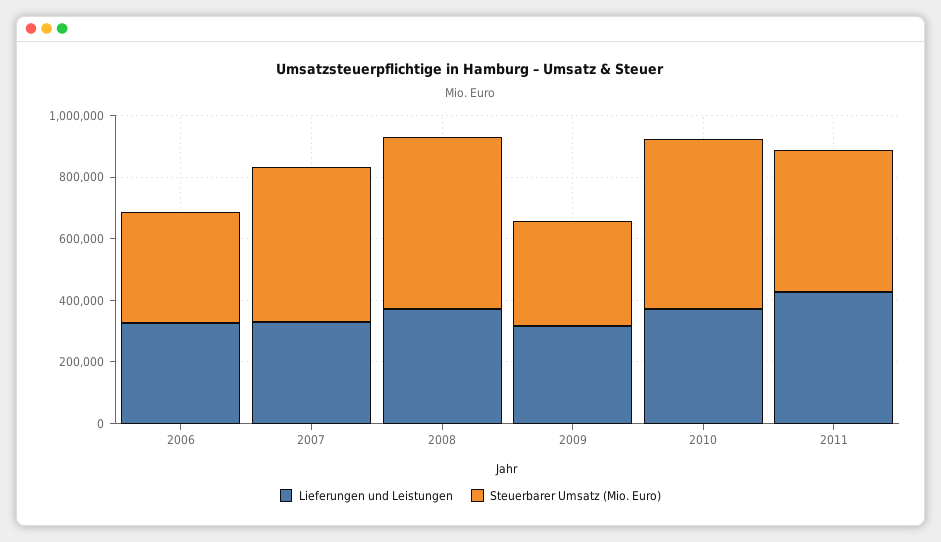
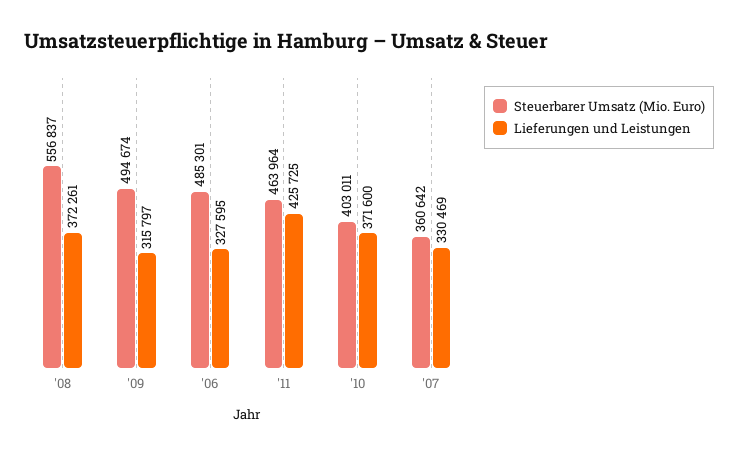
  {
    "Lieferungen und Leistungen": {
      "2006": 327595,
      "2007": 330469,
      "2008": 372261,
      "2009": 315797,
      "2010": 371600,
      "2011": 425725
    },
    "Steuerbarer Umsatz (Mio. Euro)": {
-     "2006": 350000,
+     "2006": 485301,
-     "2007": 500000,
+     "2007": 360642,
      "2008": 556837,
-     "2009": 350000,
+     "2009": 494674,
-     "2010": 550000,
+     "2010": 403011,
      "2011": 463964
    }
  }

